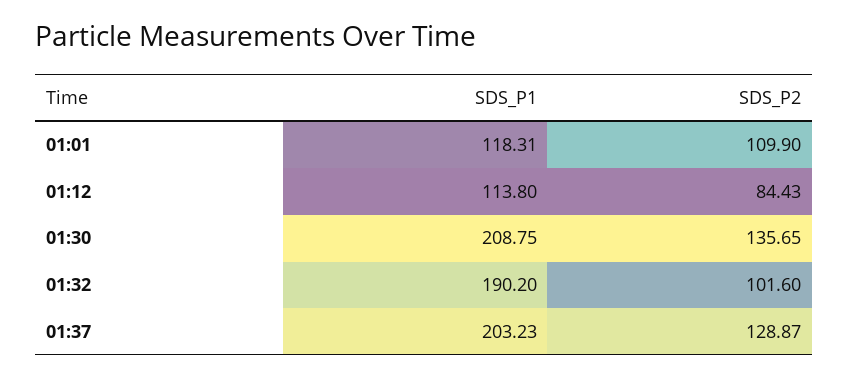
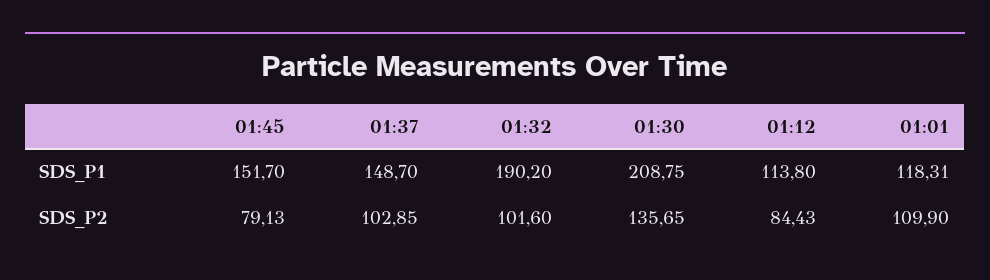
  {
    "SDS_P1": {
      "01:01": 118.31,
      "01:12": 113.8,
      "01:30": 208.75,
      "01:32": 190.2,
-     "01:37": 203.23
+     "01:37": 148.7,
+     "01:45": 151.7
    },
    "SDS_P2": {
      "01:01": 109.9,
      "01:12": 84.43,
      "01:30": 135.65,
      "01:32": 101.6,
-     "01:37": 128.87
+     "01:37": 102.85,
+     "01:45": 79.13
    }
  }

